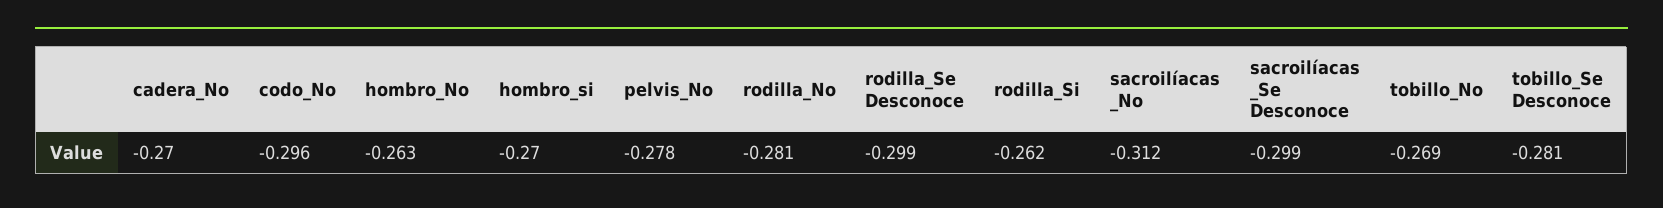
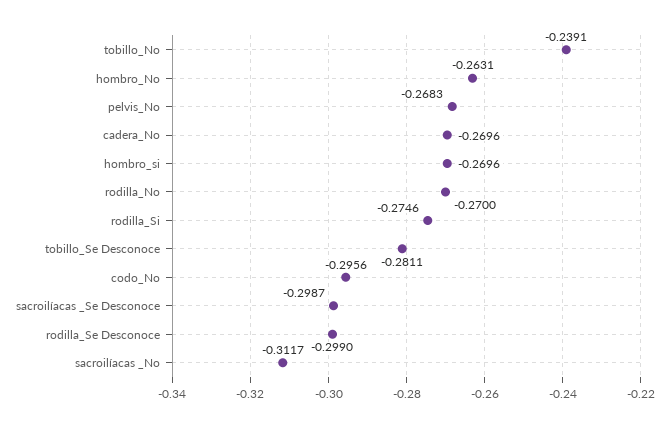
  {
    "cadera_No": -0.2696,
    "codo_No": -0.2956,
    "hombro_No": -0.2631,
    "hombro_si": -0.2696,
-   "pelvis_No": -0.278,
+   "pelvis_No": -0.2683,
-   "rodilla_No": -0.281,
+   "rodilla_No": -0.27,
    "rodilla_Se Desconoce": -0.299,
-   "rodilla_Si": -0.262,
+   "rodilla_Si": -0.2746,
    "sacroilíacas _No": -0.3117,
    "sacroilíacas _Se Desconoce": -0.2987,
-   "tobillo_No": -0.269,
+   "tobillo_No": -0.2391,
    "tobillo_Se Desconoce": -0.2811
  }

